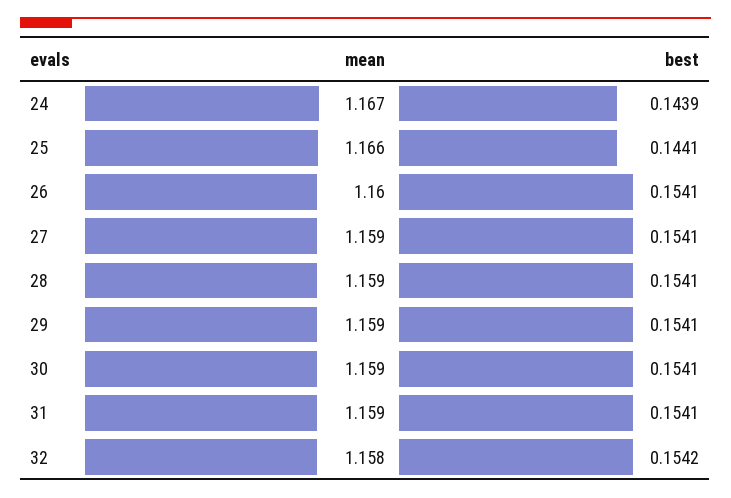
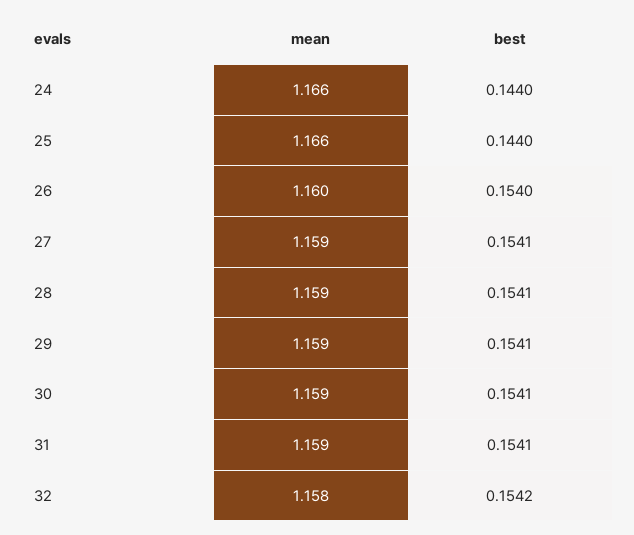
  {
    "mean": {
-     "24": 1.167,
+     "24": 1.166,
      "25": 1.166,
      "26": 1.16,
      "27": 1.159,
      "28": 1.159,
      "29": 1.159,
      "30": 1.159,
      "31": 1.159,
      "32": 1.158
    },
    "best": {
-     "24": 0.1439,
+     "24": 0.144,
-     "25": 0.1441,
+     "25": 0.144,
-     "26": 0.1541,
+     "26": 0.154,
      "27": 0.1541,
      "28": 0.1541,
      "29": 0.1541,
      "30": 0.1541,
      "31": 0.1541,
      "32": 0.1542
    }
  }

